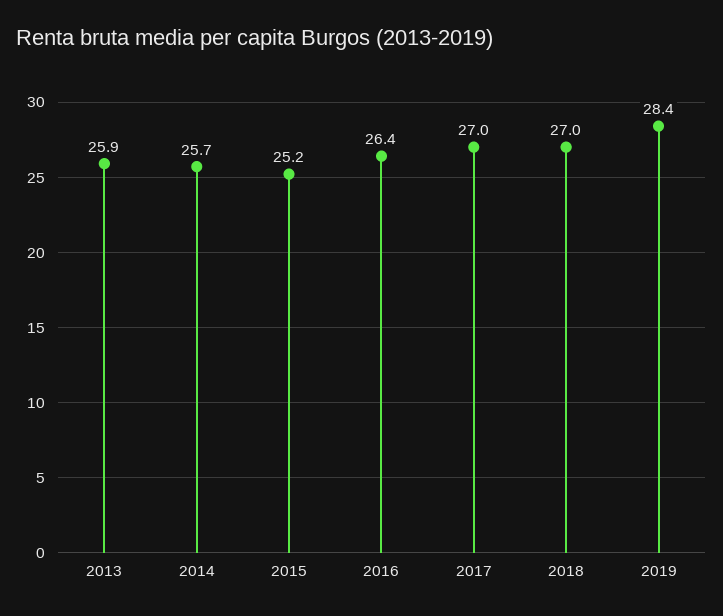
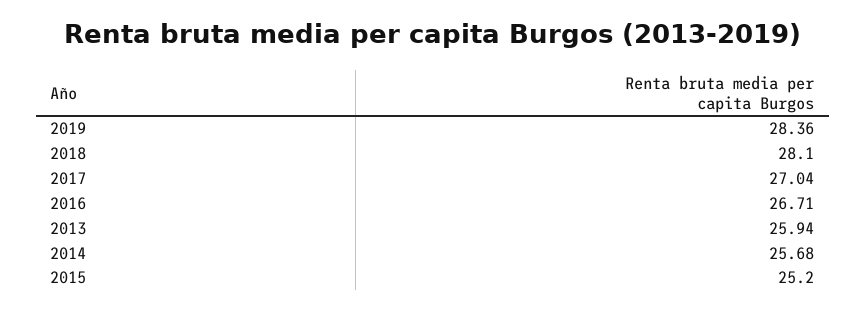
  {
    "2013": 25.94,
    "2014": 25.68,
    "2015": 25.2,
-   "2016": 26.4,
+   "2016": 26.71,
    "2017": 27.04,
-   "2018": 27,
+   "2018": 28.1,
    "2019": 28.36
  }

